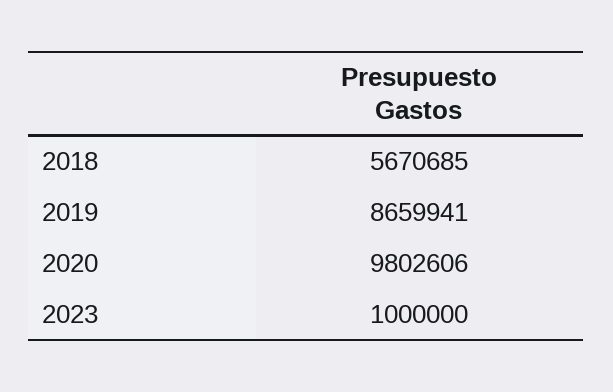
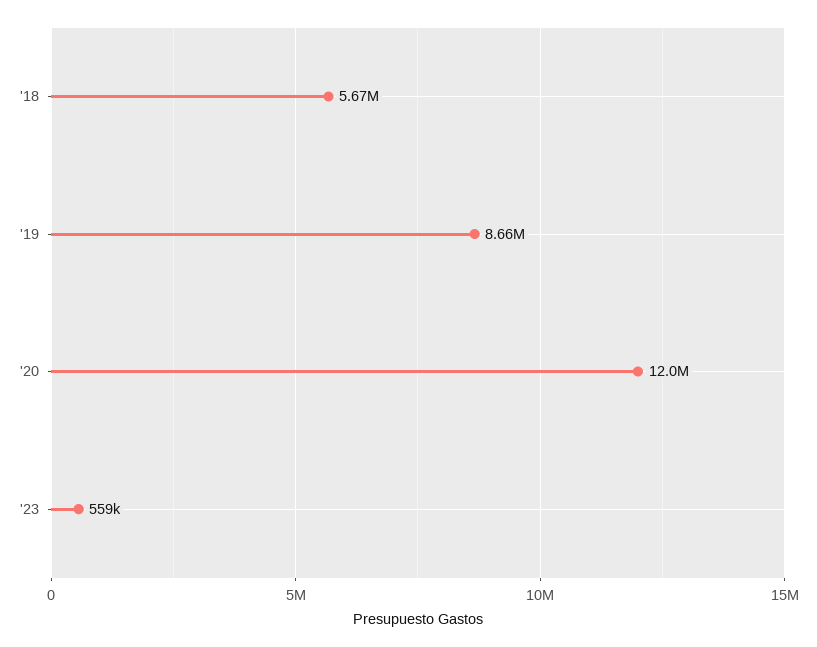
  {
    "2018": 5670685,
    "2019": 8659941,
-   "2020": 9802606,
+   "2020": 12000000,
-   "2023": 1000000
+   "2023": 559000
  }

